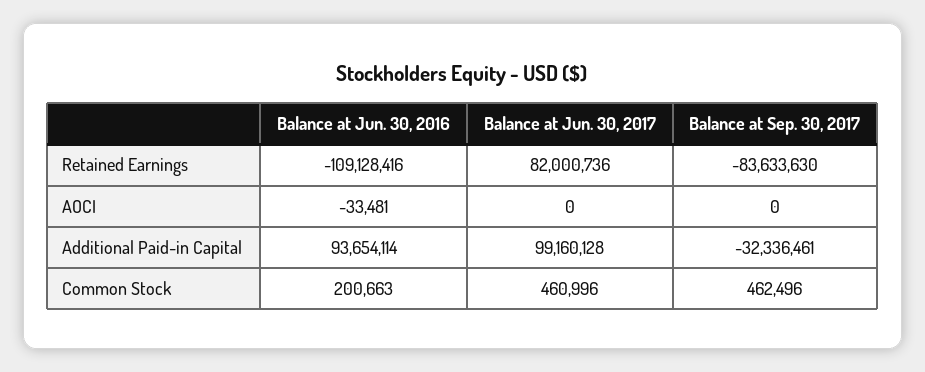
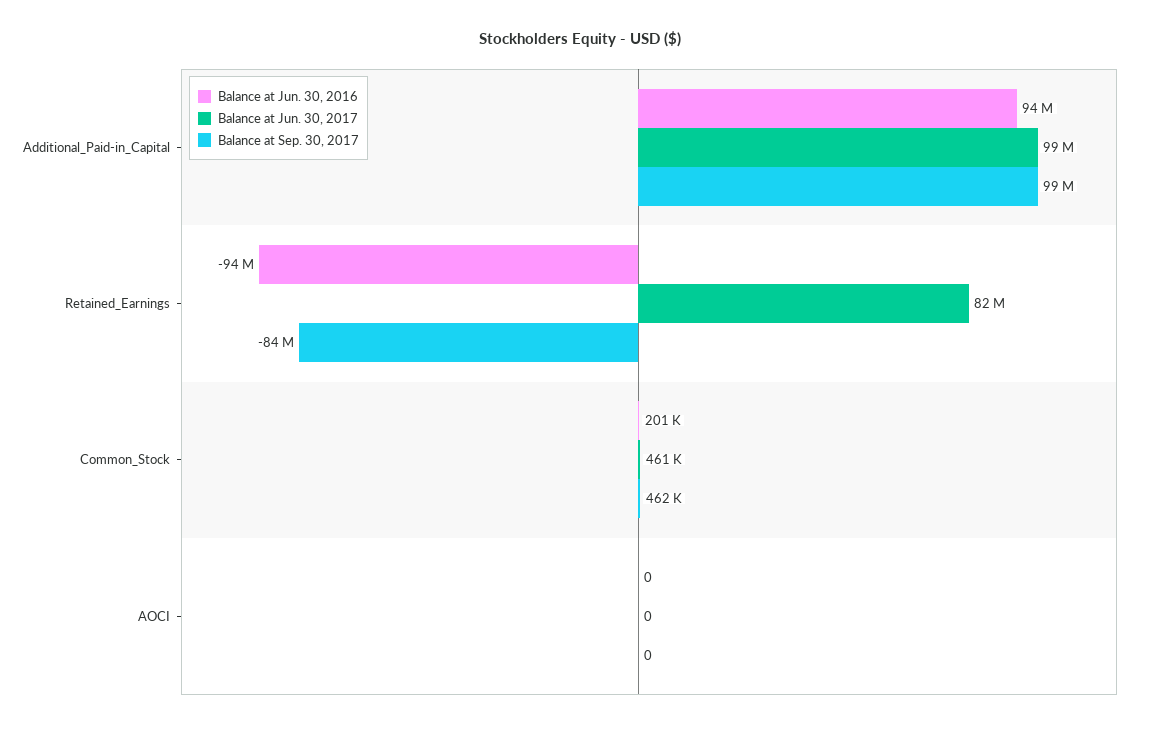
  {
    "Balance at Jun. 30, 2016": {
-     "Retained Earnings": -109128416,
+     "Retained Earnings": -94000000,
-     "AOCI": -33481,
+     "AOCI": 0,
      "Additional Paid-in Capital": 93654114,
      "Common Stock": 200663
    },
    "Balance at Jun. 30, 2017": {
      "Retained Earnings": 82000736,
      "AOCI": 0,
      "Additional Paid-in Capital": 99160128,
      "Common Stock": 460996
    },
    "Balance at Sep. 30, 2017": {
      "Retained Earnings": -83633630,
      "AOCI": 0,
-     "Additional Paid-in Capital": -32336461,
+     "Additional Paid-in Capital": 99000000,
      "Common Stock": 462496
    }
  }

